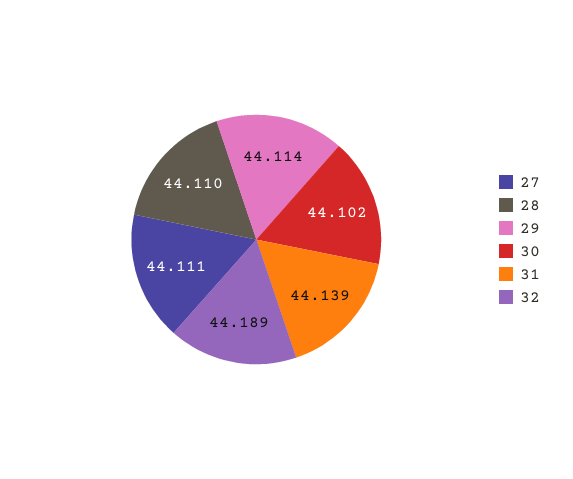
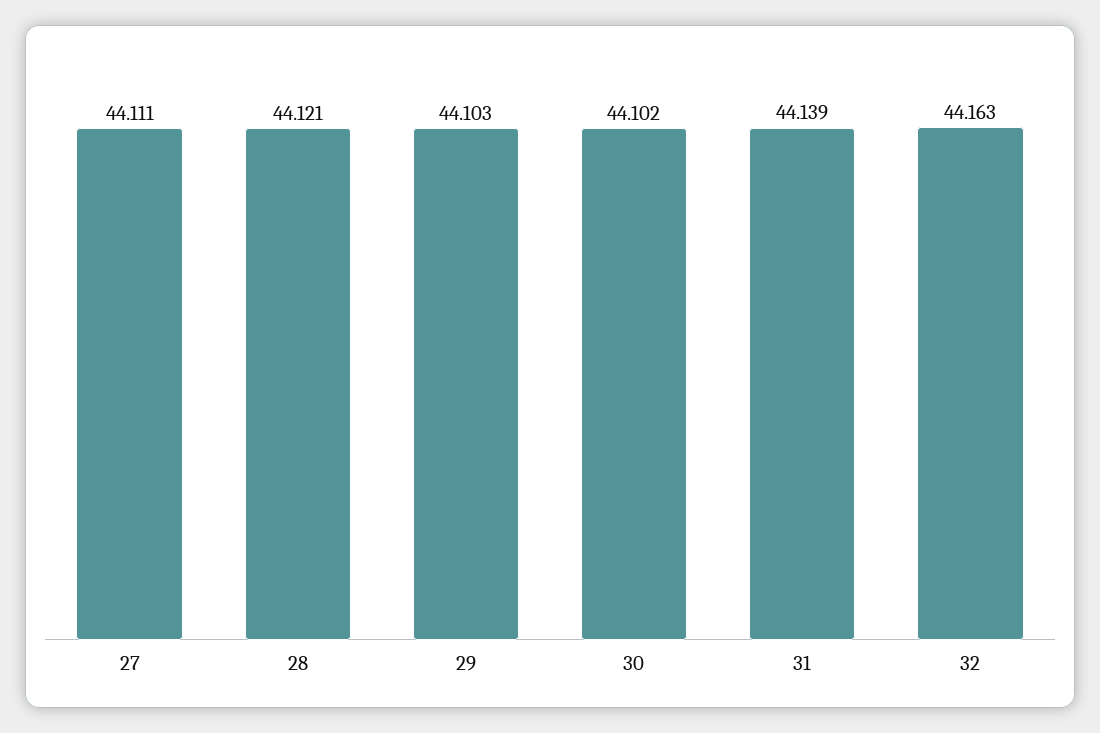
  {
    "27": 44.111,
-   "28": 44.11,
+   "28": 44.121,
-   "29": 44.114,
+   "29": 44.103,
    "30": 44.102,
    "31": 44.139,
-   "32": 44.189
+   "32": 44.163
  }

